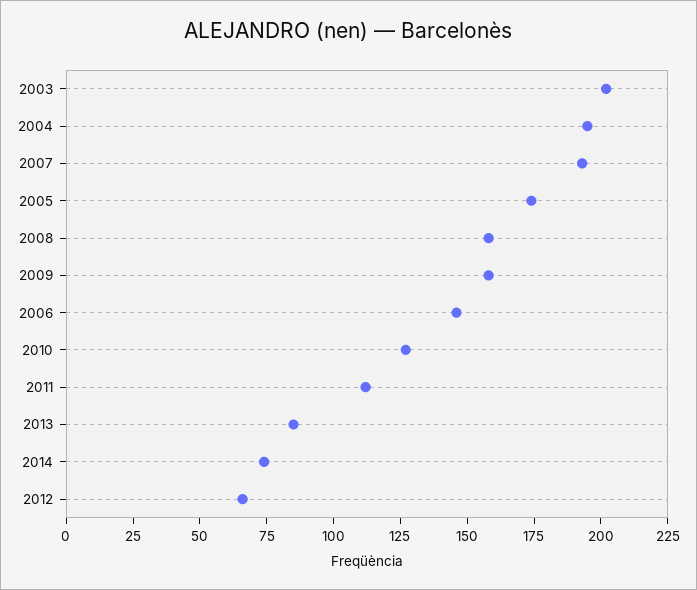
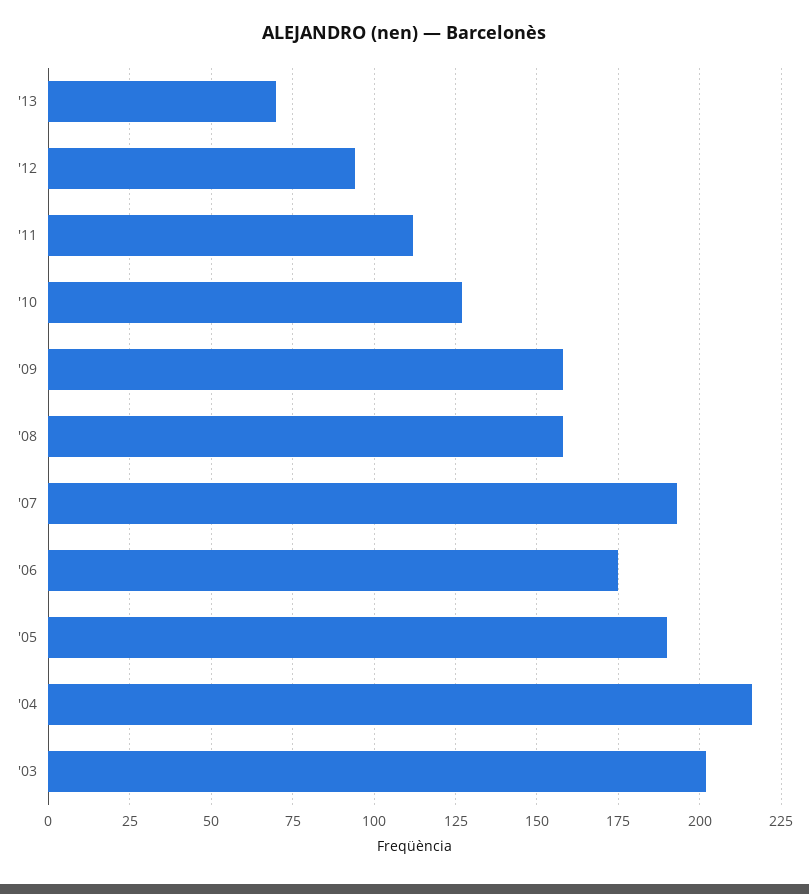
  {
    "2003": 200,
-   "2004": 195,
+   "2004": 215,
    "2007": 195,
-   "2005": 175,
+   "2005": 190,
    "2008": 160,
    "2009": 160,
-   "2006": 145,
+   "2006": 175,
    "2010": 125,
    "2011": 110,
-   "2013": 85,
+   "2013": 70,
-   "2014": 75,
-   "2012": 65
+   "2012": 95
  }

